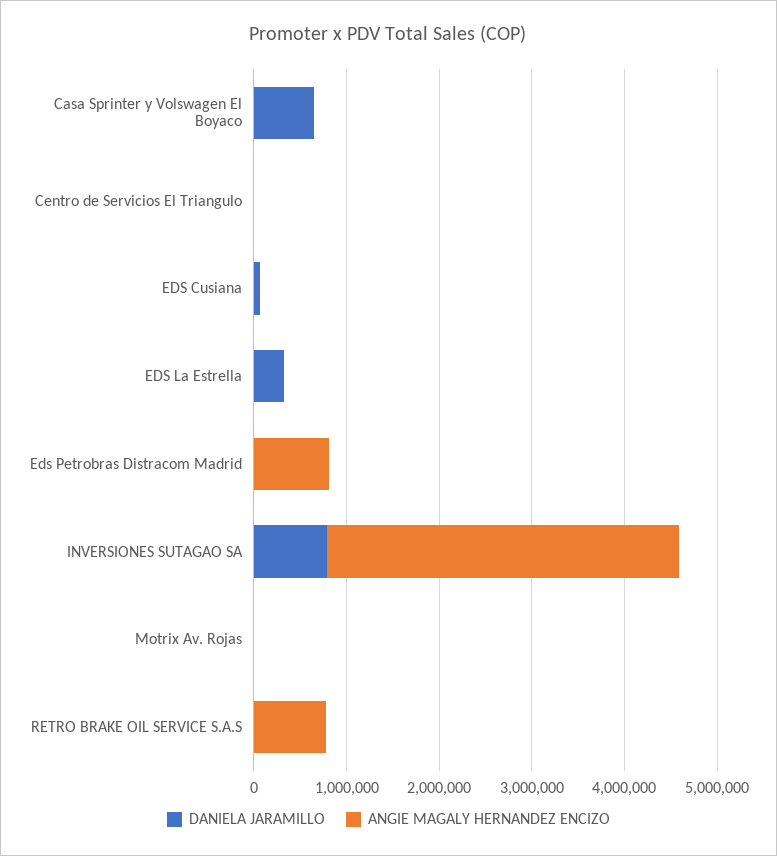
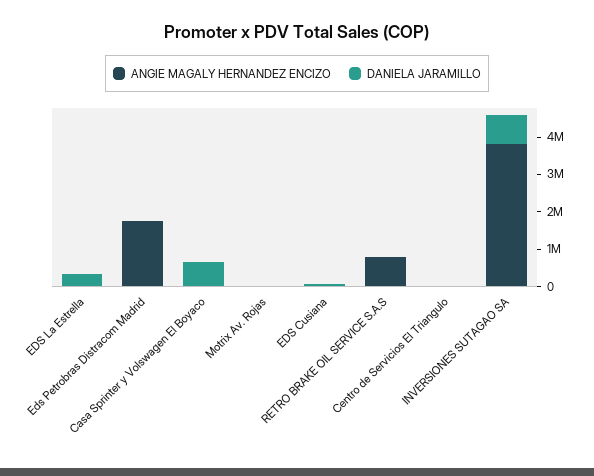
  {
    "DANIELA JARAMILLO": {
      "Casa Sprinter y Volswagen El Boyaco": 600000,
      "Centro de Servicios El Triangulo": 0,
      "EDS Cusiana": 0,
      "EDS La Estrella": 400000,
      "Eds Petrobras Distracom Madrid": 0,
      "INVERSIONES SUTAGAO SA": 800000,
      "Motrix Av. Rojas": 0,
      "RETRO BRAKE OIL SERVICE S.A.S": 0
    },
    "ANGIE MAGALY HERNANDEZ ENCIZO": {
      "Casa Sprinter y Volswagen El Boyaco": 0,
      "Centro de Servicios El Triangulo": 0,
      "EDS Cusiana": 0,
      "EDS La Estrella": 0,
-     "Eds Petrobras Distracom Madrid": 800000,
+     "Eds Petrobras Distracom Madrid": 1750000,
      "INVERSIONES SUTAGAO SA": 3800000,
      "Motrix Av. Rojas": 0,
      "RETRO BRAKE OIL SERVICE S.A.S": 800000
    }
  }

